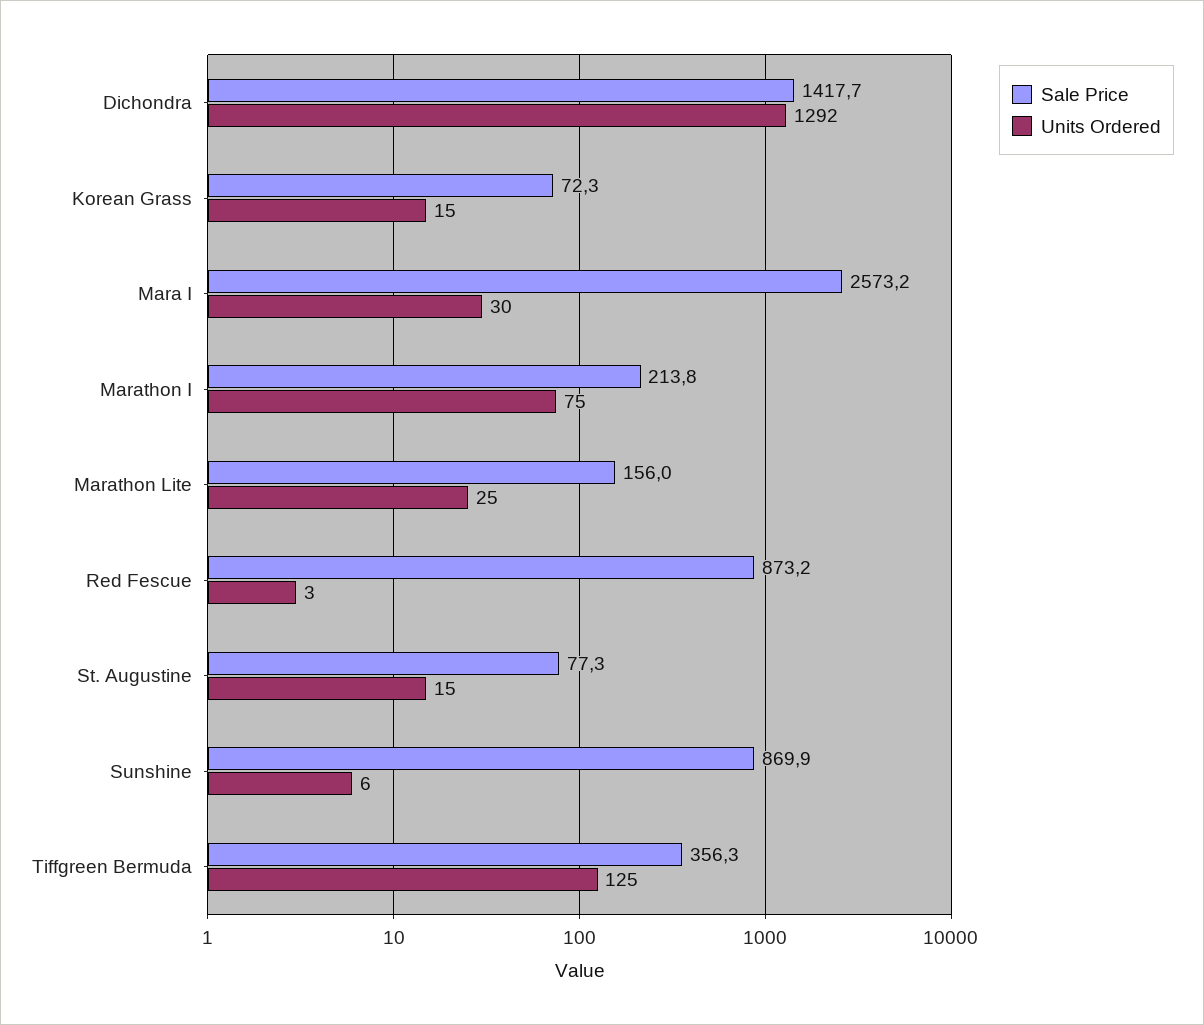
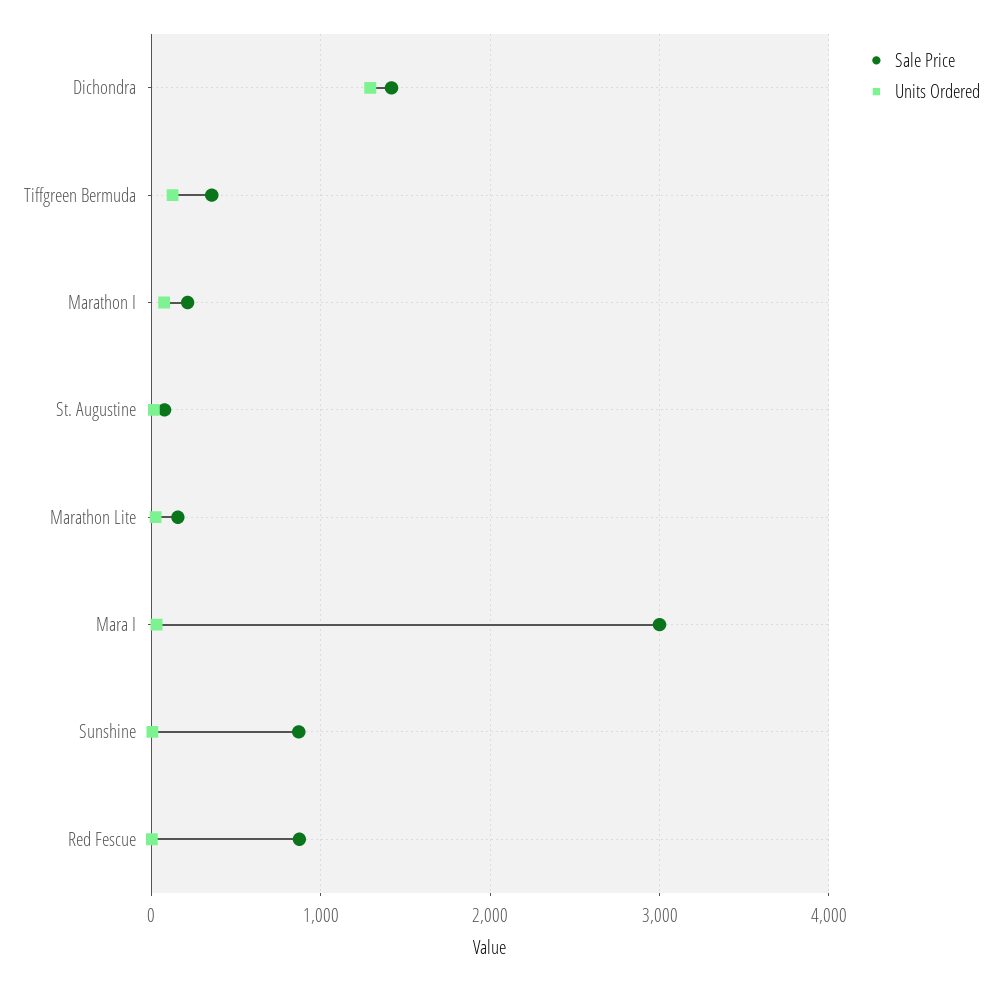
  {
    "Sale Price": {
      "Dichondra": 1417.7,
-     "Korean Grass": 72.3,
-     "Mara I": 2573.2,
+     "Mara I": 3000,
      "Marathon I": 213.8,
      "Marathon Lite": 156,
      "Red Fescue": 873.2,
      "St. Augustine": 77.3,
      "Sunshine": 869.9,
      "Tiffgreen Bermuda": 356.3
    },
    "Units Ordered": {
      "Dichondra": 1292,
-     "Korean Grass": 15,
      "Mara I": 30,
      "Marathon I": 75,
      "Marathon Lite": 25,
      "Red Fescue": 3,
      "St. Augustine": 15,
      "Sunshine": 6,
      "Tiffgreen Bermuda": 125
    }
  }

